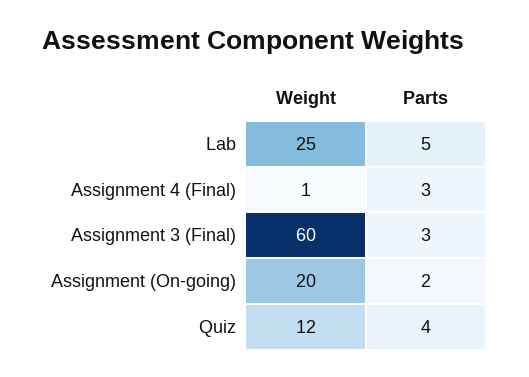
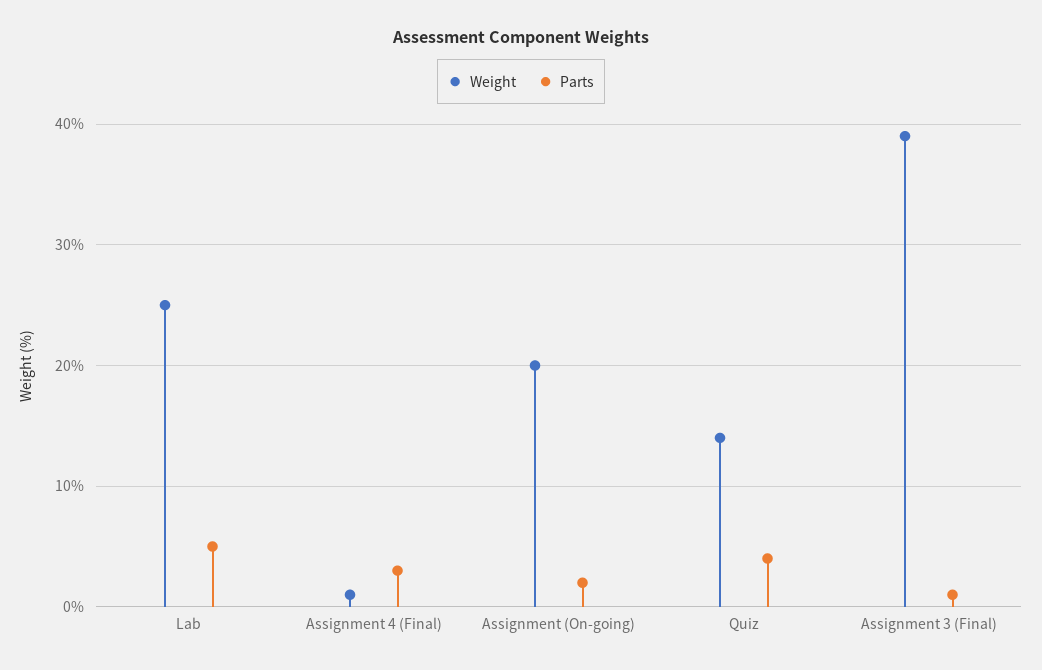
  {
    "Weight": {
      "Lab": 25,
      "Assignment 4 (Final)": 1,
-     "Assignment 3 (Final)": 60,
+     "Assignment 3 (Final)": 39,
      "Assignment (On-going)": 20,
-     "Quiz": 12
+     "Quiz": 14
    },
    "Parts": {
      "Lab": 5,
      "Assignment 4 (Final)": 3,
-     "Assignment 3 (Final)": 3,
+     "Assignment 3 (Final)": 1,
      "Assignment (On-going)": 2,
      "Quiz": 4
    }
  }

